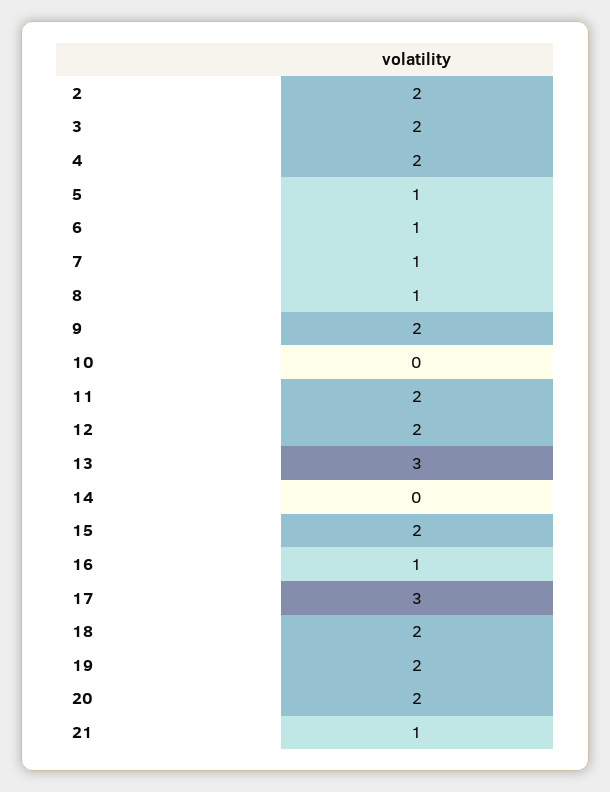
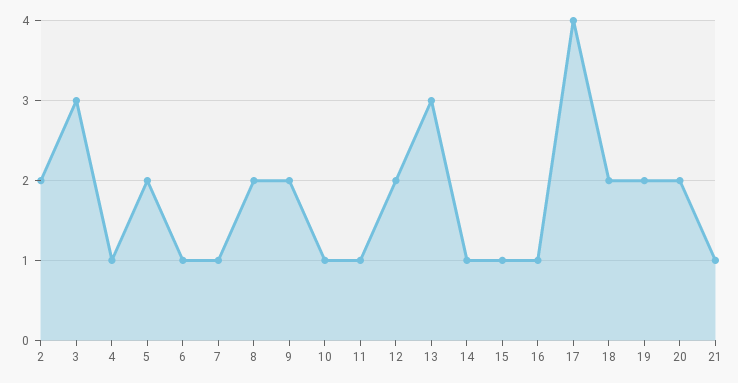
  {
    "2": 2,
-   "3": 2,
+   "3": 3,
-   "4": 2,
+   "4": 1,
-   "5": 1,
+   "5": 2,
    "6": 1,
    "7": 1,
-   "8": 1,
+   "8": 2,
    "9": 2,
-   "10": 0,
+   "10": 1,
-   "11": 2,
+   "11": 1,
    "12": 2,
    "13": 3,
-   "14": 0,
+   "14": 1,
-   "15": 2,
+   "15": 1,
    "16": 1,
-   "17": 3,
+   "17": 4,
    "18": 2,
    "19": 2,
    "20": 2,
    "21": 1
  }

